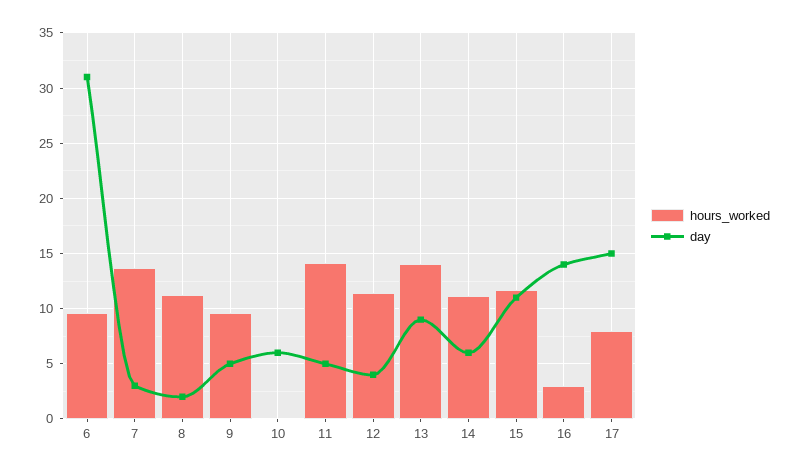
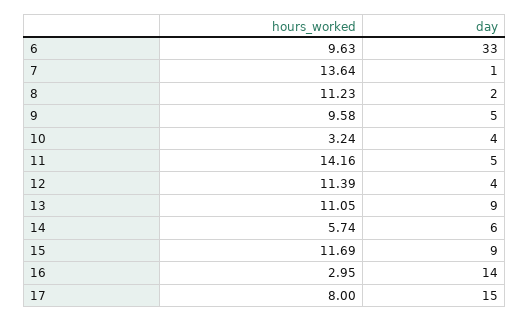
  {
    "hours_worked": {
      "6": 9.63,
      "7": 13.64,
      "8": 11.23,
      "9": 9.58,
-     "10": 0,
+     "10": 3.24,
      "11": 14.16,
      "12": 11.39,
-     "13": 14,
+     "13": 11.05,
-     "14": 11,
+     "14": 5.74,
      "15": 11.69,
      "16": 2.95,
      "17": 8
    },
    "day": {
-     "6": 31,
+     "6": 33,
-     "7": 3,
+     "7": 1,
      "8": 2,
      "9": 5,
-     "10": 6,
+     "10": 4,
      "11": 5,
      "12": 4,
      "13": 9,
      "14": 6,
-     "15": 11,
+     "15": 9,
      "16": 14,
      "17": 15
    }
  }

